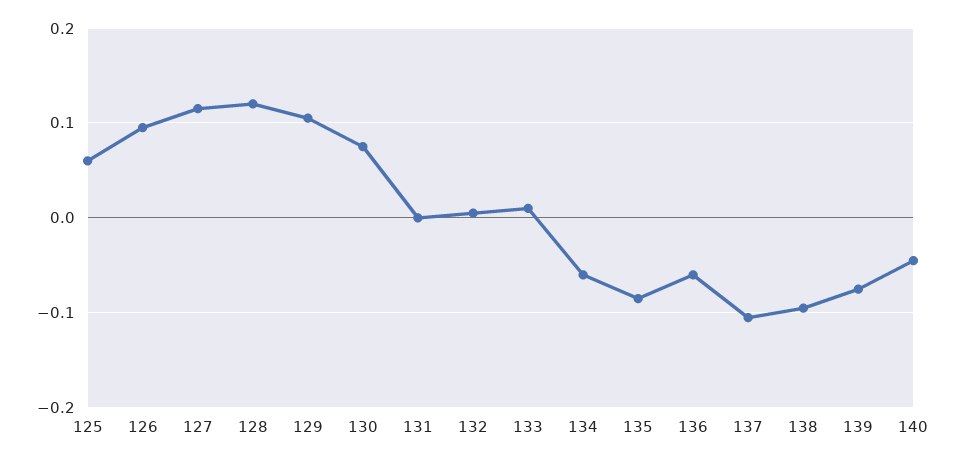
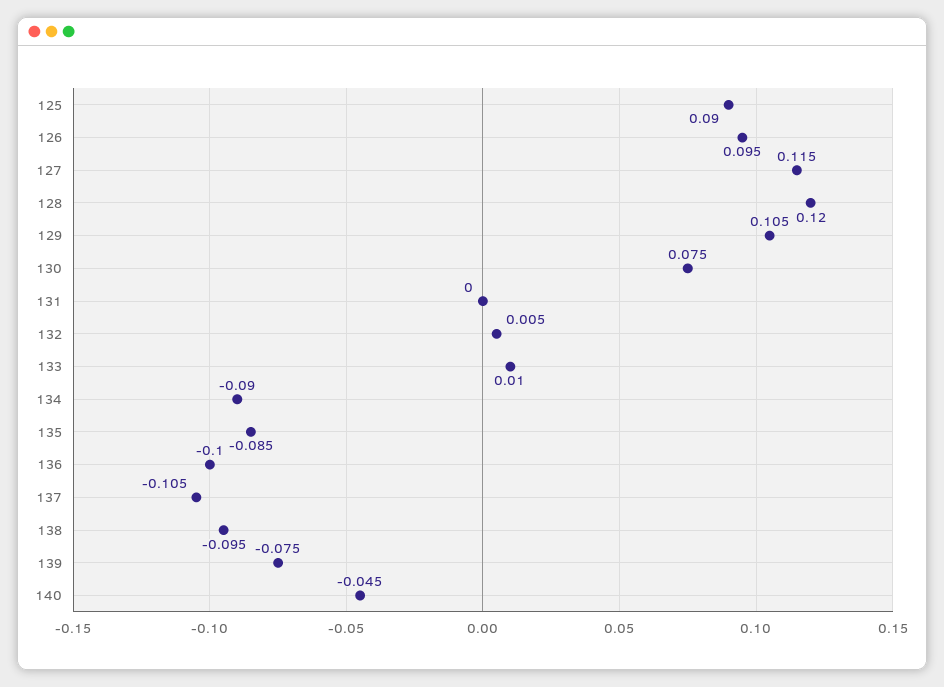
  {
-   "125": 0.06,
+   "125": 0.09,
    "126": 0.095,
    "127": 0.115,
    "128": 0.12,
    "129": 0.105,
    "130": 0.075,
    "131": 0,
    "132": 0.005,
    "133": 0.01,
-   "134": -0.06,
+   "134": -0.09,
    "135": -0.085,
-   "136": -0.06,
+   "136": -0.1,
    "137": -0.105,
    "138": -0.095,
    "139": -0.075,
    "140": -0.045
  }

